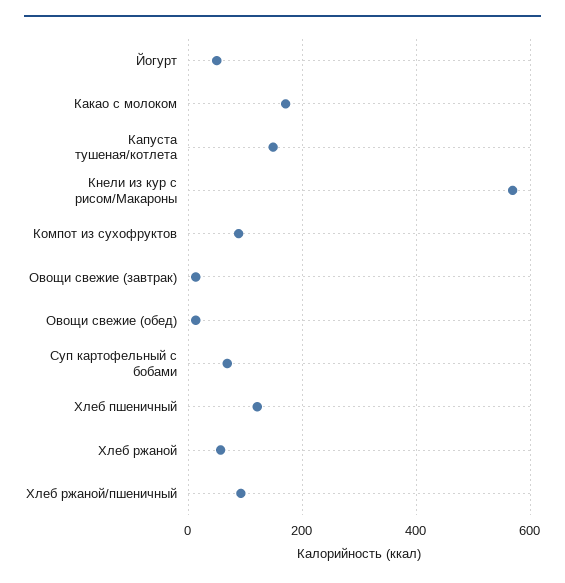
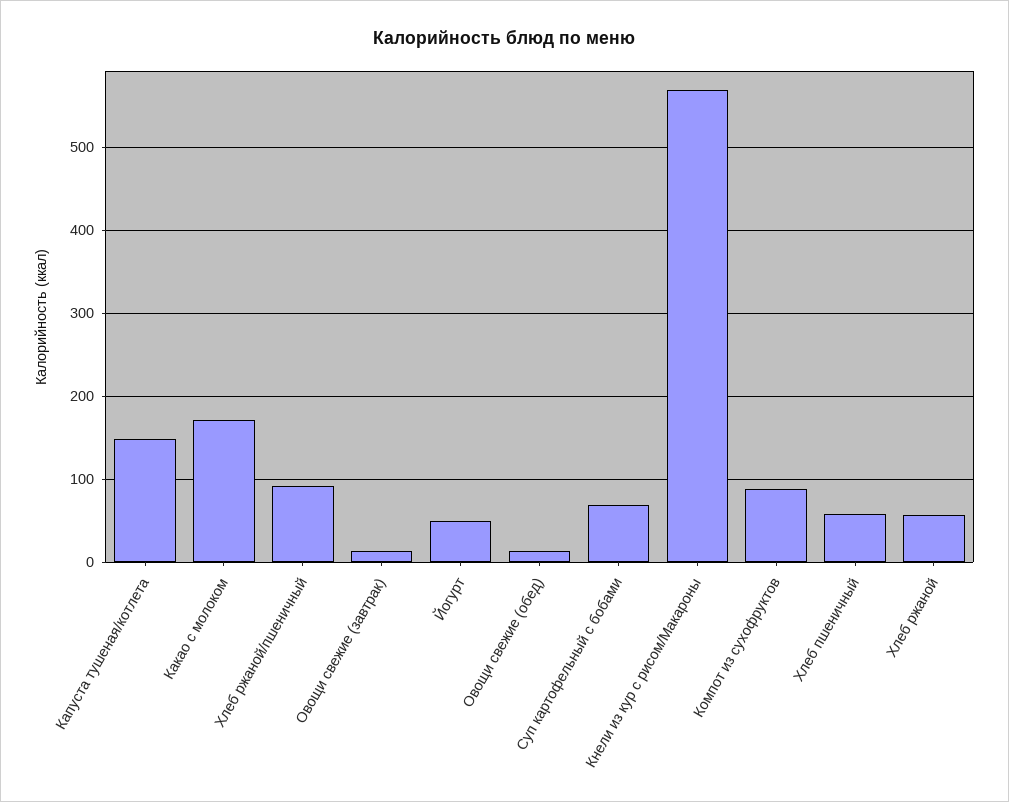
  {
    "Йогурт": 50,
    "Какао с молоком": 170,
    "Капуста тушеная/котлета": 150,
    "Кнели из кур с рисом/Макароны": 570,
    "Компот из сухофруктов": 90,
    "Овощи свежие (завтрак)": 10,
    "Овощи свежие (обед)": 10,
    "Суп картофельный с бобами": 70,
-   "Хлеб пшеничный": 120,
+   "Хлеб пшеничный": 60,
    "Хлеб ржаной": 60,
    "Хлеб ржаной/пшеничный": 90
  }

